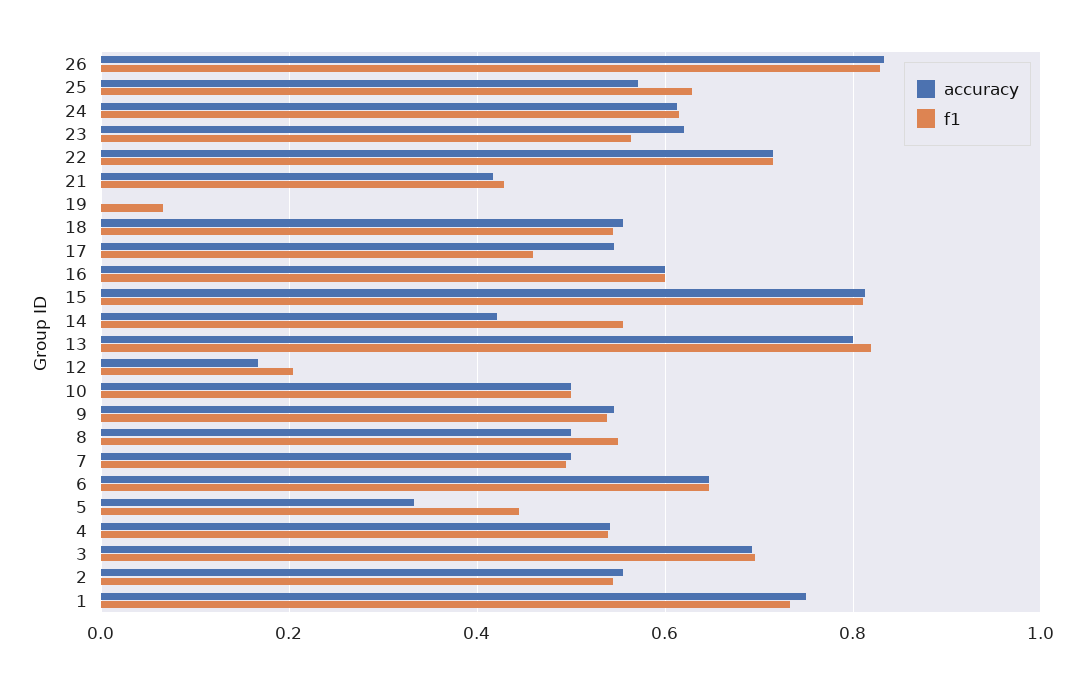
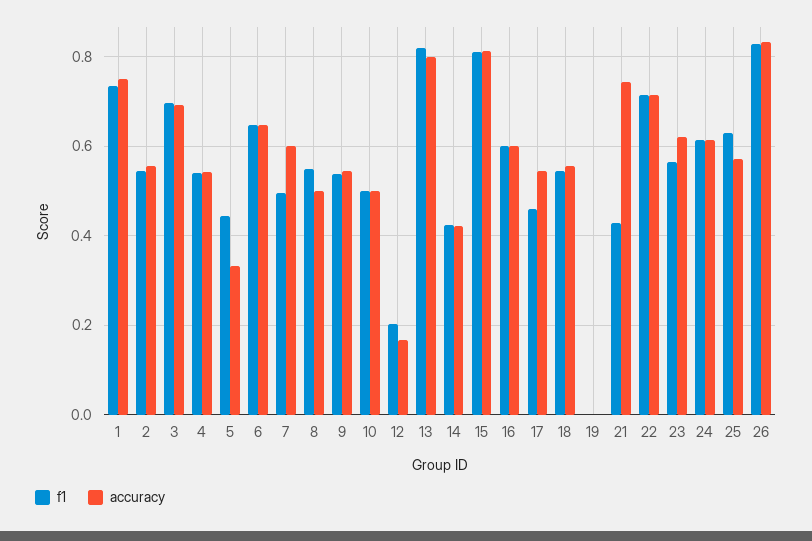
  {
    "accuracy": {
      "26": 0.84,
      "25": 0.58,
      "24": 0.62,
      "23": 0.62,
      "22": 0.72,
-     "21": 0.42,
+     "21": 0.74,
      "19": 0,
      "18": 0.56,
      "17": 0.54,
      "16": 0.6,
      "15": 0.82,
      "14": 0.42,
      "13": 0.8,
      "12": 0.16,
      "10": 0.5,
      "9": 0.54,
      "8": 0.5,
-     "7": 0.5,
+     "7": 0.6,
      "6": 0.64,
      "5": 0.34,
      "4": 0.54,
      "3": 0.7,
      "2": 0.56,
      "1": 0.76
    },
    "f1": {
      "26": 0.82,
      "25": 0.62,
      "24": 0.62,
      "23": 0.56,
      "22": 0.72,
      "21": 0.42,
-     "19": 0.06,
+     "19": 0,
      "18": 0.54,
      "17": 0.46,
      "16": 0.6,
      "15": 0.82,
-     "14": 0.56,
+     "14": 0.42,
      "13": 0.82,
      "12": 0.2,
      "10": 0.5,
      "9": 0.54,
      "8": 0.54,
      "7": 0.5,
      "6": 0.64,
      "5": 0.44,
      "4": 0.54,
      "3": 0.7,
      "2": 0.54,
      "1": 0.74
    }
  }

